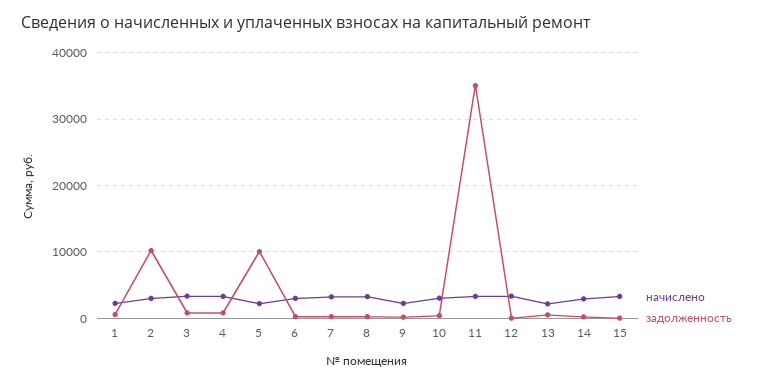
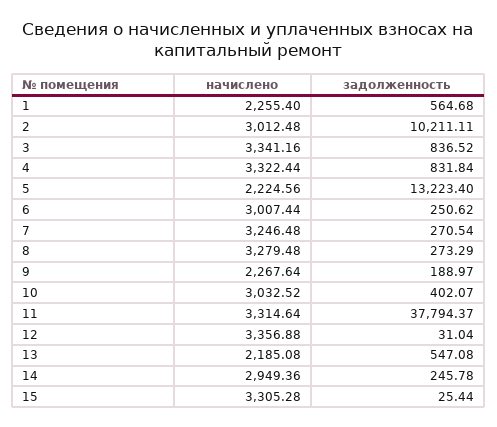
  {
    "начислено": {
      "1": 2255.4,
      "2": 3012.48,
      "3": 3341.16,
      "4": 3322.44,
      "5": 2224.56,
      "6": 3007.44,
      "7": 3246.48,
      "8": 3279.48,
      "9": 2267.64,
      "10": 3032.52,
      "11": 3314.64,
      "12": 3356.88,
      "13": 2185.08,
      "14": 2949.36,
      "15": 3305.28
    },
    "задолженность": {
      "1": 564.68,
      "2": 10211.11,
      "3": 836.52,
      "4": 831.84,
-     "5": 10000,
+     "5": 13223.4,
      "6": 250.62,
      "7": 270.54,
      "8": 273.29,
      "9": 188.97,
      "10": 402.07,
-     "11": 35000,
+     "11": 37794.37,
      "12": 31.04,
      "13": 547.08,
      "14": 245.78,
      "15": 25.44
    }
  }

